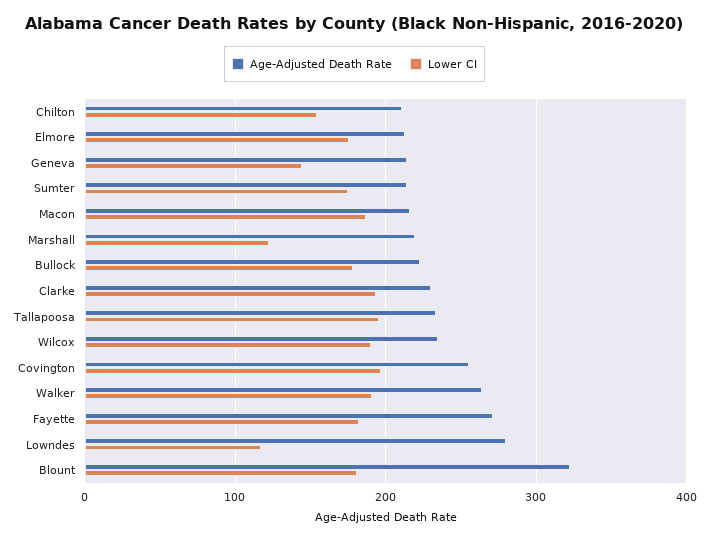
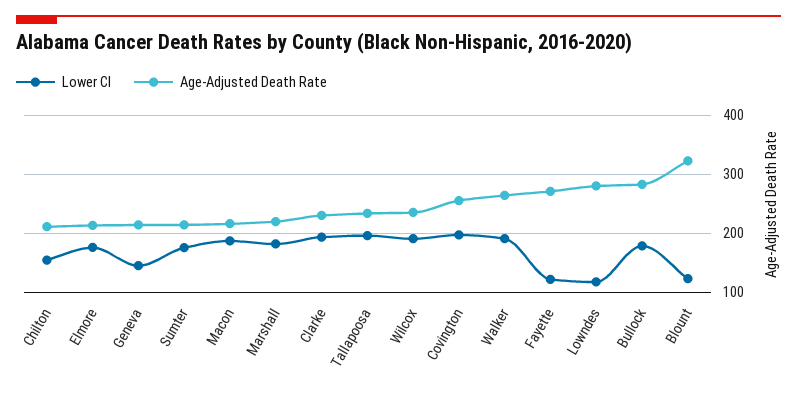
  {
    "Age-Adjusted Death Rate": {
      "Chilton": 210,
      "Elmore": 210,
      "Geneva": 210,
      "Sumter": 210,
      "Macon": 220,
      "Marshall": 220,
-     "Bullock": 220,
+     "Bullock": 280,
      "Clarke": 230,
      "Tallapoosa": 230,
      "Wilcox": 240,
      "Covington": 260,
      "Walker": 260,
      "Fayette": 270,
      "Lowndes": 280,
      "Blount": 320
    },
    "Lower CI": {
      "Chilton": 150,
      "Elmore": 180,
      "Geneva": 140,
      "Sumter": 180,
      "Macon": 190,
-     "Marshall": 120,
+     "Marshall": 180,
      "Bullock": 180,
      "Clarke": 190,
      "Tallapoosa": 200,
      "Wilcox": 190,
      "Covington": 200,
      "Walker": 190,
-     "Fayette": 180,
+     "Fayette": 120,
      "Lowndes": 120,
-     "Blount": 180
+     "Blount": 120
    }
  }

